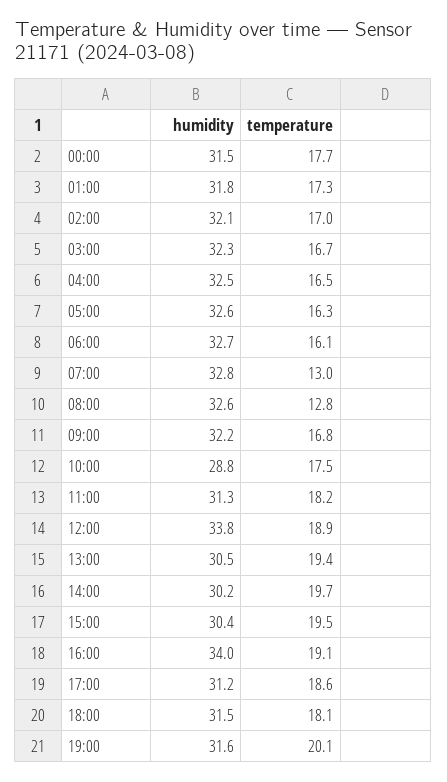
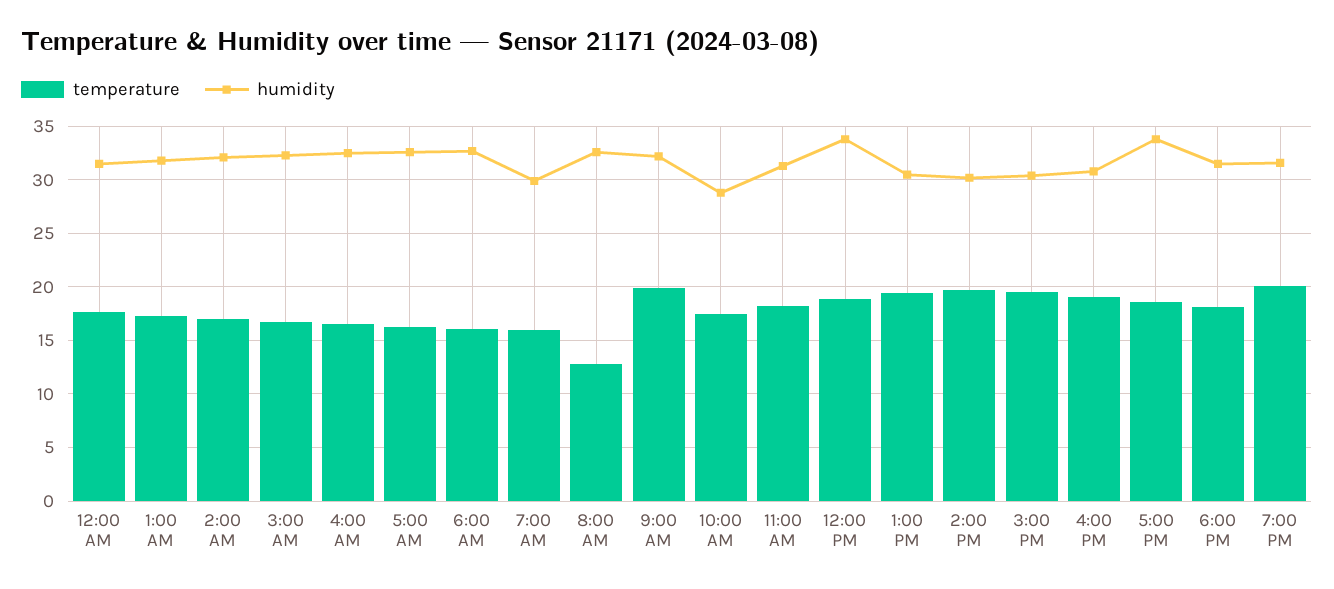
  {
    "humidity": {
      "00:00": 31.5,
      "01:00": 31.8,
      "02:00": 32.1,
      "03:00": 32.3,
      "04:00": 32.5,
      "05:00": 32.6,
      "06:00": 32.7,
-     "07:00": 32.8,
+     "07:00": 30,
      "08:00": 32.6,
      "09:00": 32.2,
      "10:00": 28.8,
      "11:00": 31.3,
      "12:00": 33.8,
      "13:00": 30.5,
      "14:00": 30.2,
      "15:00": 30.4,
-     "16:00": 34,
+     "16:00": 31,
-     "17:00": 31.2,
+     "17:00": 34,
      "18:00": 31.5,
      "19:00": 31.6
    },
    "temperature": {
      "00:00": 17.7,
      "01:00": 17.3,
      "02:00": 17,
      "03:00": 16.7,
      "04:00": 16.5,
      "05:00": 16.3,
      "06:00": 16.1,
-     "07:00": 13,
+     "07:00": 16,
      "08:00": 12.8,
-     "09:00": 16.8,
+     "09:00": 20,
      "10:00": 17.5,
      "11:00": 18.2,
      "12:00": 18.9,
      "13:00": 19.4,
      "14:00": 19.7,
      "15:00": 19.5,
      "16:00": 19.1,
      "17:00": 18.6,
      "18:00": 18.1,
      "19:00": 20.1
    }
  }

